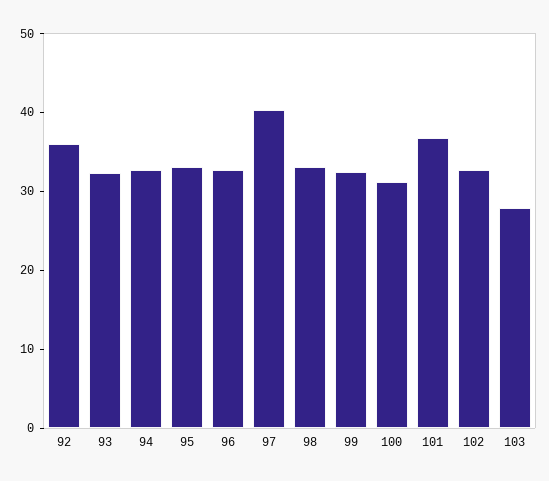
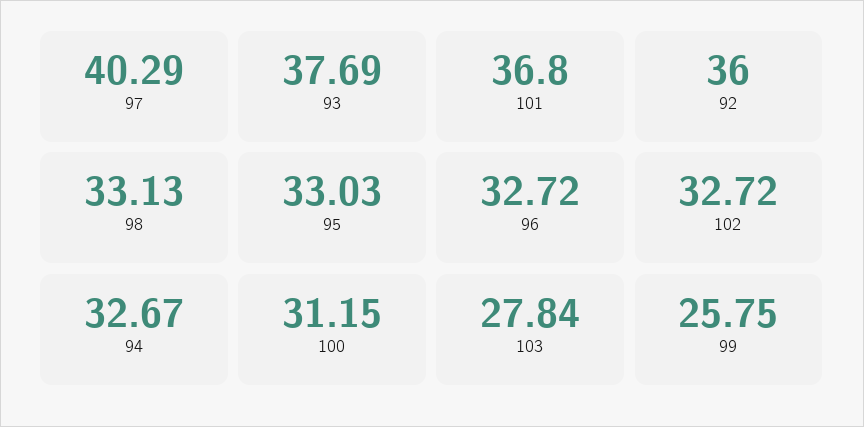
  {
    "92": 36,
-   "93": 32,
+   "93": 37.69,
    "94": 32.67,
    "95": 33.03,
    "96": 32.72,
    "97": 40.29,
    "98": 33.13,
-   "99": 32,
+   "99": 25.75,
    "100": 31.15,
    "101": 36.8,
    "102": 32.72,
    "103": 27.84
  }

